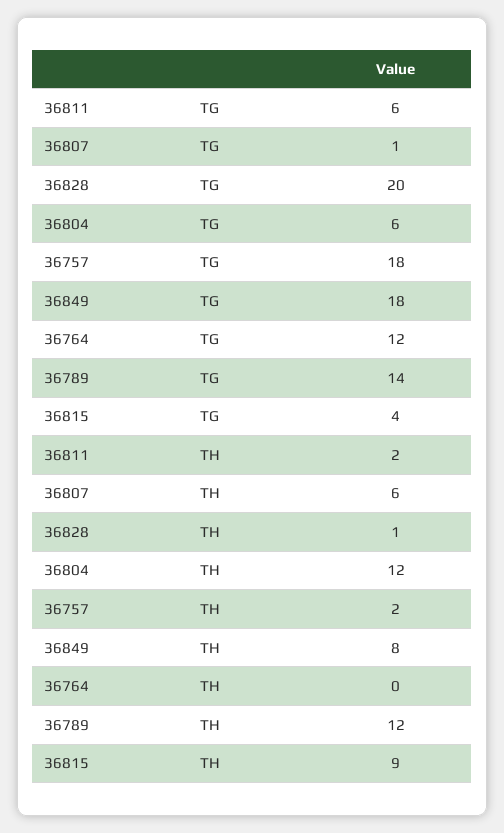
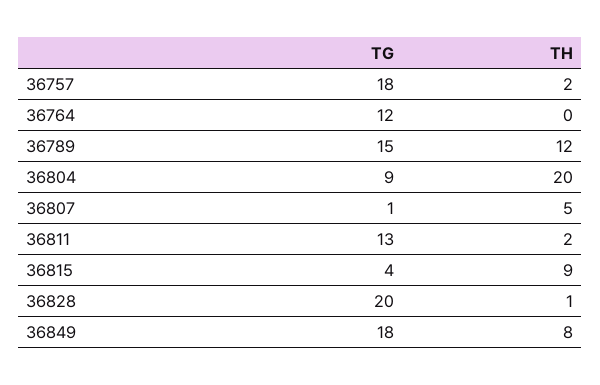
  {
    "36811": {
-     "TG": 6,
+     "TG": 13,
      "TH": 2
    },
    "36807": {
      "TG": 1,
-     "TH": 6
+     "TH": 5
    },
    "36828": {
      "TG": 20,
      "TH": 1
    },
    "36804": {
-     "TG": 6,
+     "TG": 9,
-     "TH": 12
+     "TH": 20
    },
    "36757": {
      "TG": 18,
      "TH": 2
    },
    "36849": {
      "TG": 18,
      "TH": 8
    },
    "36764": {
      "TG": 12,
      "TH": 0
    },
    "36789": {
-     "TG": 14,
+     "TG": 15,
      "TH": 12
    },
    "36815": {
      "TG": 4,
      "TH": 9
    }
  }

